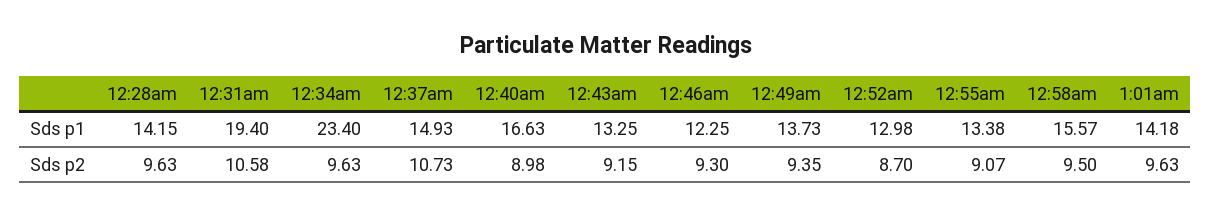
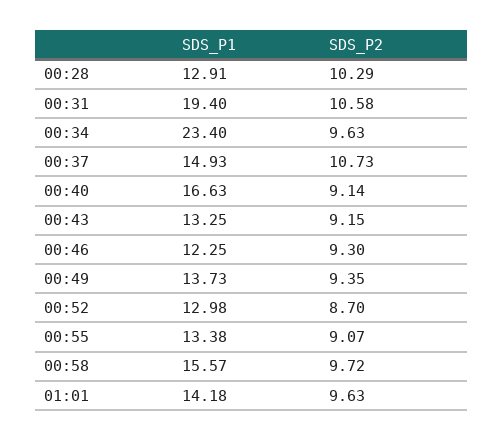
  {
    "12:28am": {
-     "Sds p1": 14.15,
+     "Sds p1": 12.91,
-     "Sds p2": 9.63
+     "Sds p2": 10.29
    },
    "12:31am": {
      "Sds p1": 19.4,
      "Sds p2": 10.58
    },
    "12:34am": {
      "Sds p1": 23.4,
      "Sds p2": 9.63
    },
    "12:37am": {
      "Sds p1": 14.93,
      "Sds p2": 10.73
    },
    "12:40am": {
      "Sds p1": 16.63,
-     "Sds p2": 8.98
+     "Sds p2": 9.14
    },
    "12:43am": {
      "Sds p1": 13.25,
      "Sds p2": 9.15
    },
    "12:46am": {
      "Sds p1": 12.25,
      "Sds p2": 9.3
    },
    "12:49am": {
      "Sds p1": 13.73,
      "Sds p2": 9.35
    },
    "12:52am": {
      "Sds p1": 12.98,
      "Sds p2": 8.7
    },
    "12:55am": {
      "Sds p1": 13.38,
      "Sds p2": 9.07
    },
    "12:58am": {
      "Sds p1": 15.57,
-     "Sds p2": 9.5
+     "Sds p2": 9.72
    },
    "1:01am": {
      "Sds p1": 14.18,
      "Sds p2": 9.63
    }
  }

